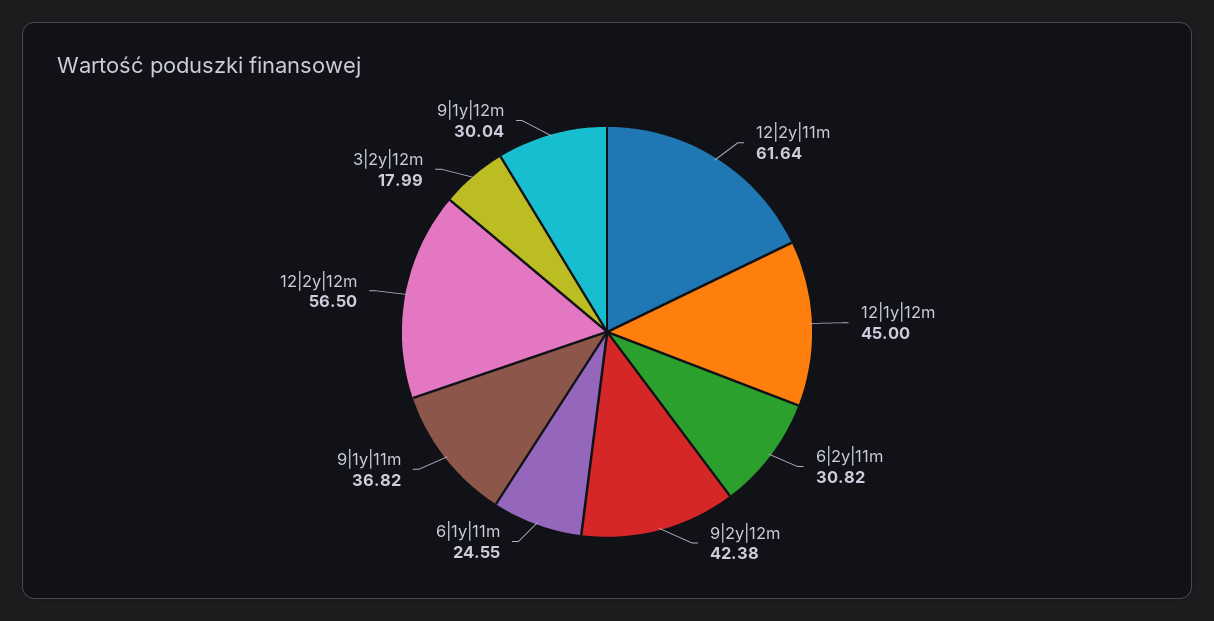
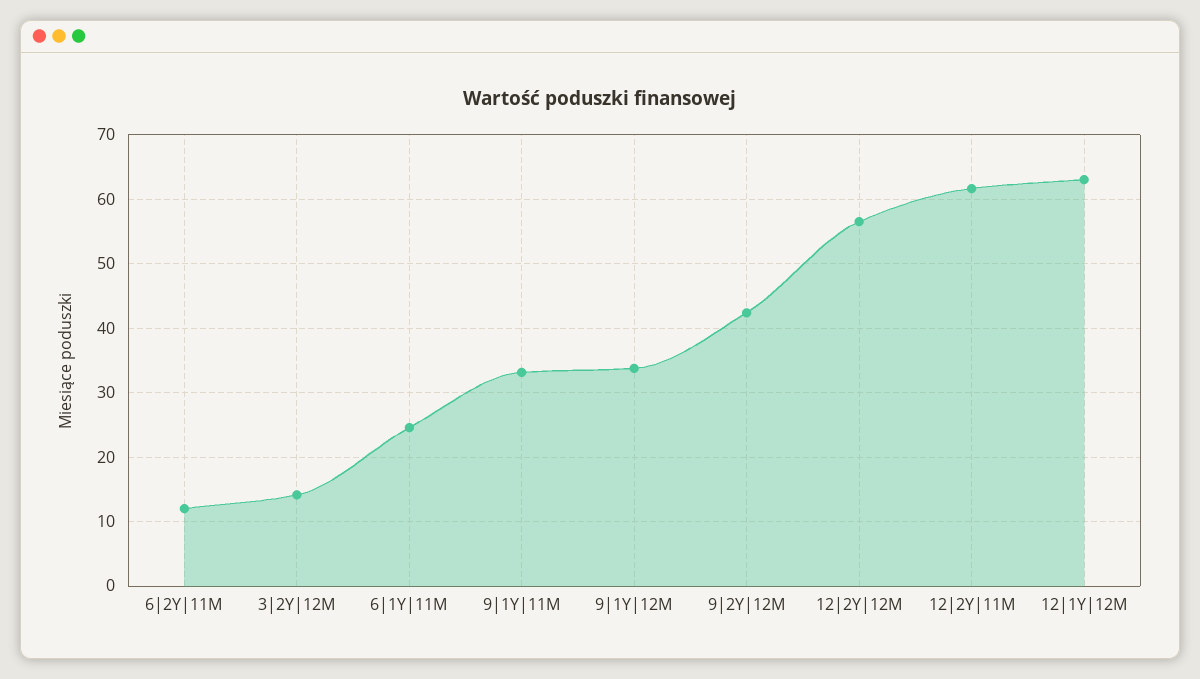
  {
    "12|2y|11m": 61.64,
-   "12|1y|12m": 45,
+   "12|1y|12m": 63,
-   "6|2y|11m": 30.82,
+   "6|2y|11m": 12,
    "9|2y|12m": 42.38,
    "6|1y|11m": 24.55,
-   "9|1y|11m": 36.82,
+   "9|1y|11m": 33,
    "12|2y|12m": 56.5,
-   "3|2y|12m": 17.99,
+   "3|2y|12m": 14,
-   "9|1y|12m": 30.04
+   "9|1y|12m": 34
  }

